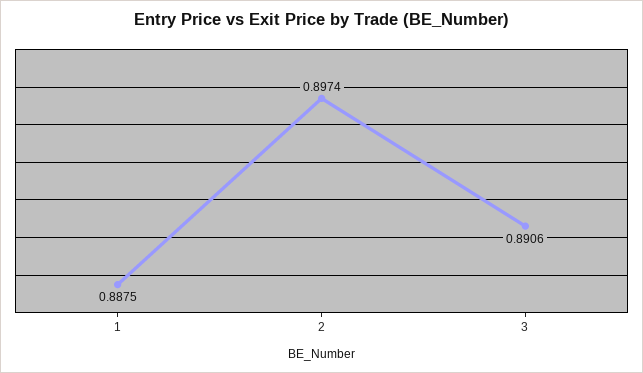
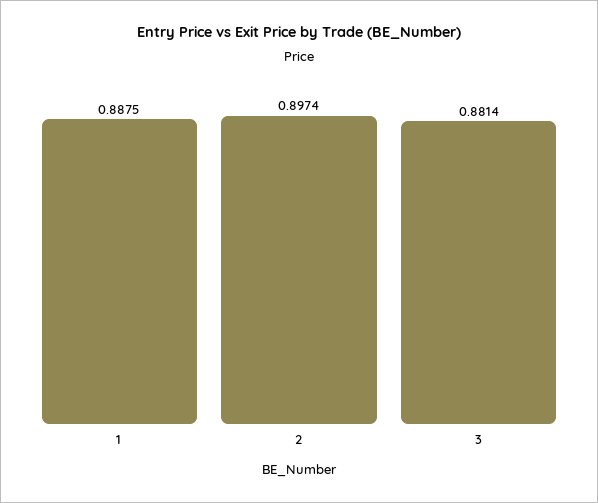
  {
    "1": 0.8875,
    "2": 0.8974,
-   "3": 0.8906
+   "3": 0.8814
  }

